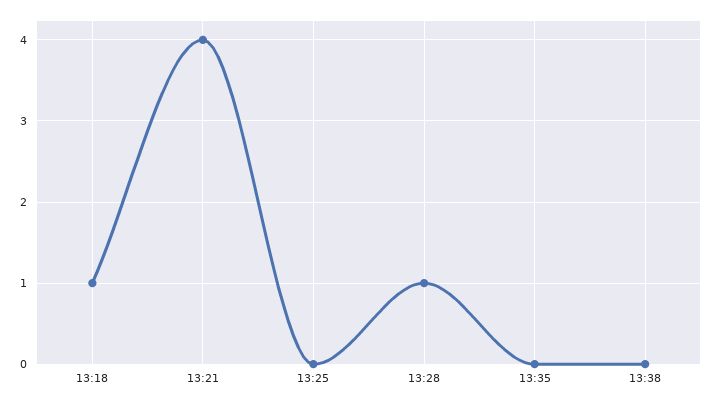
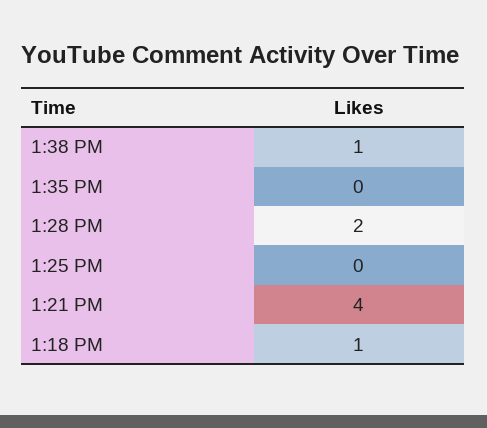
  {
    "13:18": 1,
    "13:21": 4,
    "13:25": 0,
-   "13:28": 1,
+   "13:28": 2,
    "13:35": 0,
-   "13:38": 0
+   "13:38": 1
  }

